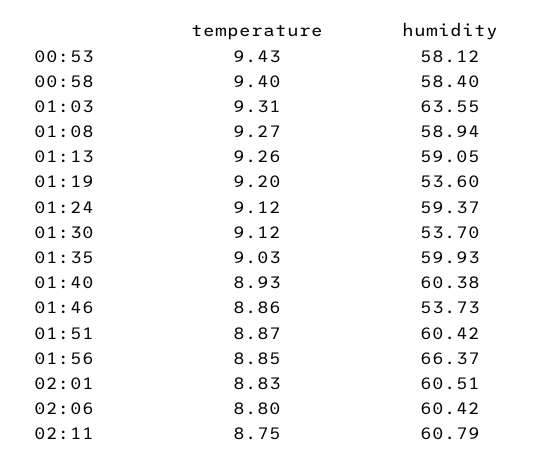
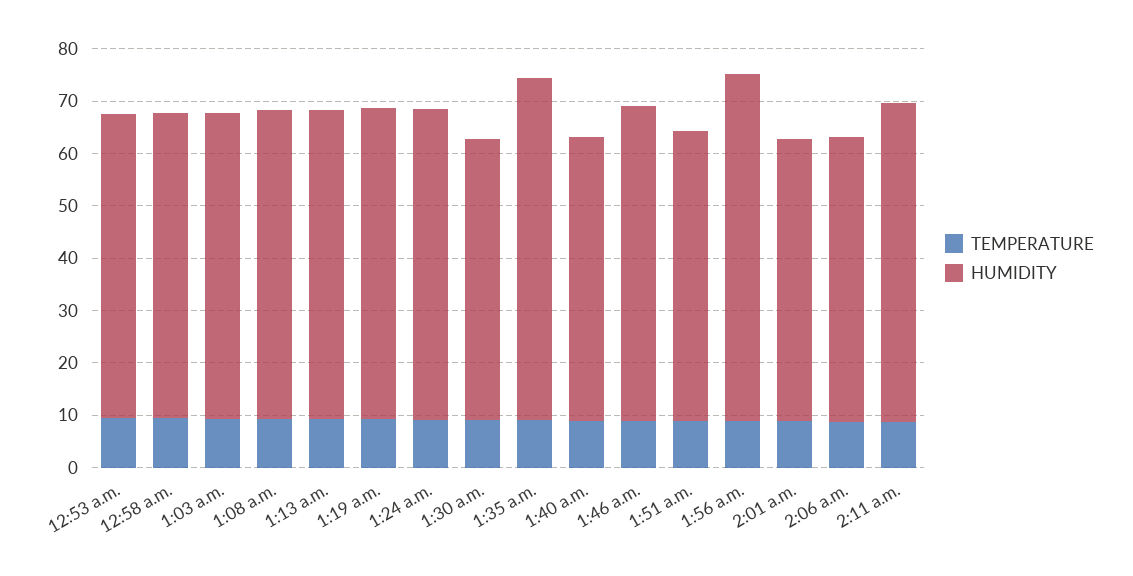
  {
    "temperature": {
      "00:53": 9.43,
      "00:58": 9.4,
      "01:03": 9.31,
      "01:08": 9.27,
      "01:13": 9.26,
      "01:19": 9.2,
      "01:24": 9.12,
      "01:30": 9.12,
      "01:35": 9.03,
      "01:40": 8.93,
      "01:46": 8.86,
      "01:51": 8.87,
      "01:56": 8.85,
      "02:01": 8.83,
      "02:06": 8.8,
      "02:11": 8.75
    },
    "humidity": {
      "00:53": 58.12,
      "00:58": 58.4,
-     "01:03": 63.55,
+     "01:03": 58,
      "01:08": 58.94,
      "01:13": 59.05,
-     "01:19": 53.6,
+     "01:19": 60,
      "01:24": 59.37,
      "01:30": 53.7,
-     "01:35": 59.93,
+     "01:35": 66,
-     "01:40": 60.38,
+     "01:40": 54,
-     "01:46": 53.73,
+     "01:46": 60,
-     "01:51": 60.42,
+     "01:51": 56,
      "01:56": 66.37,
-     "02:01": 60.51,
+     "02:01": 54,
-     "02:06": 60.42,
+     "02:06": 54,
      "02:11": 60.79
    }
  }

